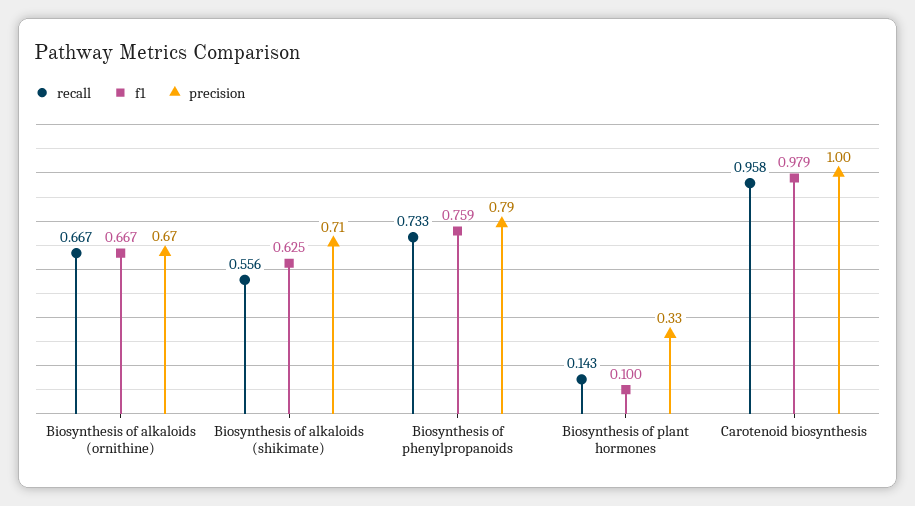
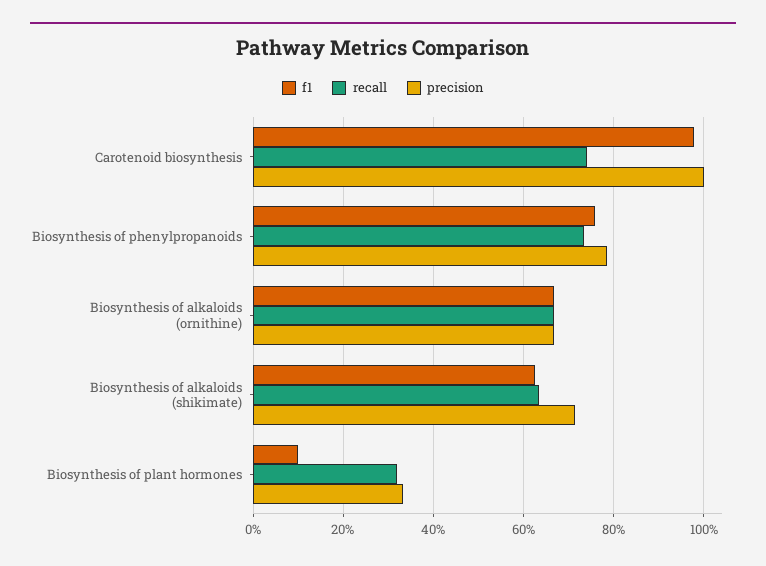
  {
    "recall": {
      "Biosynthesis of alkaloids (ornithine)": 0.667,
-     "Biosynthesis of alkaloids (shikimate)": 0.556,
+     "Biosynthesis of alkaloids (shikimate)": 0.64,
      "Biosynthesis of phenylpropanoids": 0.733,
-     "Biosynthesis of plant hormones": 0.143,
+     "Biosynthesis of plant hormones": 0.32,
-     "Carotenoid biosynthesis": 0.958
+     "Carotenoid biosynthesis": 0.74
    },
    "f1": {
      "Biosynthesis of alkaloids (ornithine)": 0.667,
      "Biosynthesis of alkaloids (shikimate)": 0.625,
      "Biosynthesis of phenylpropanoids": 0.759,
      "Biosynthesis of plant hormones": 0.1,
      "Carotenoid biosynthesis": 0.979
    },
    "precision": {
      "Biosynthesis of alkaloids (ornithine)": 0.67,
      "Biosynthesis of alkaloids (shikimate)": 0.71,
      "Biosynthesis of phenylpropanoids": 0.79,
      "Biosynthesis of plant hormones": 0.33,
      "Carotenoid biosynthesis": 1
    }
  }

